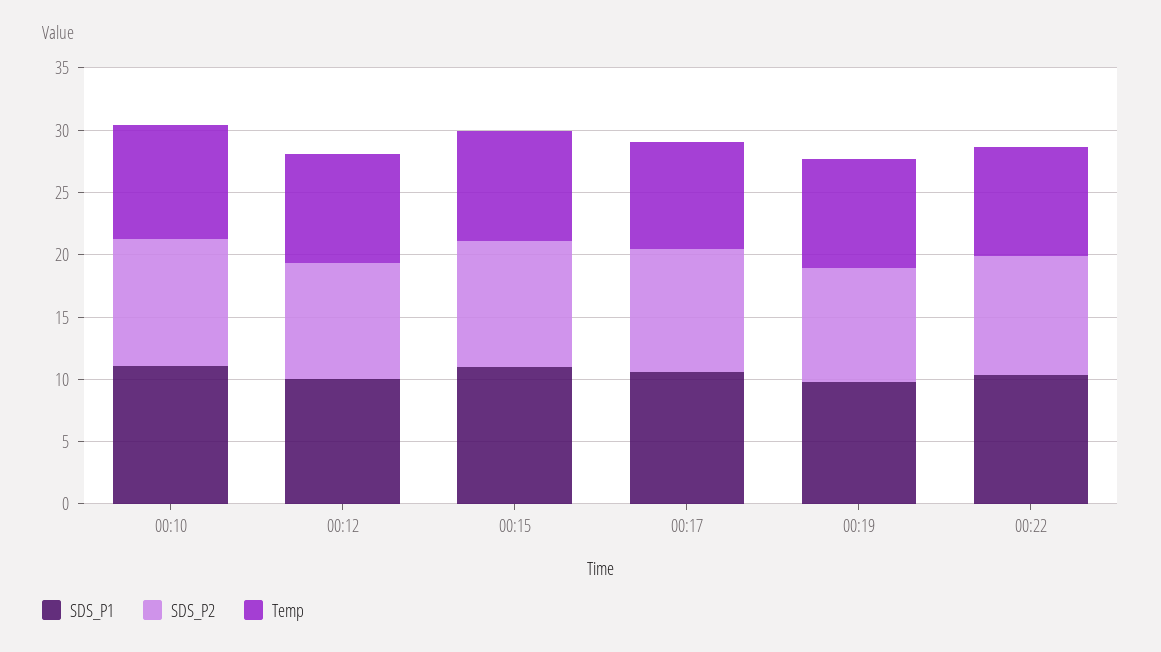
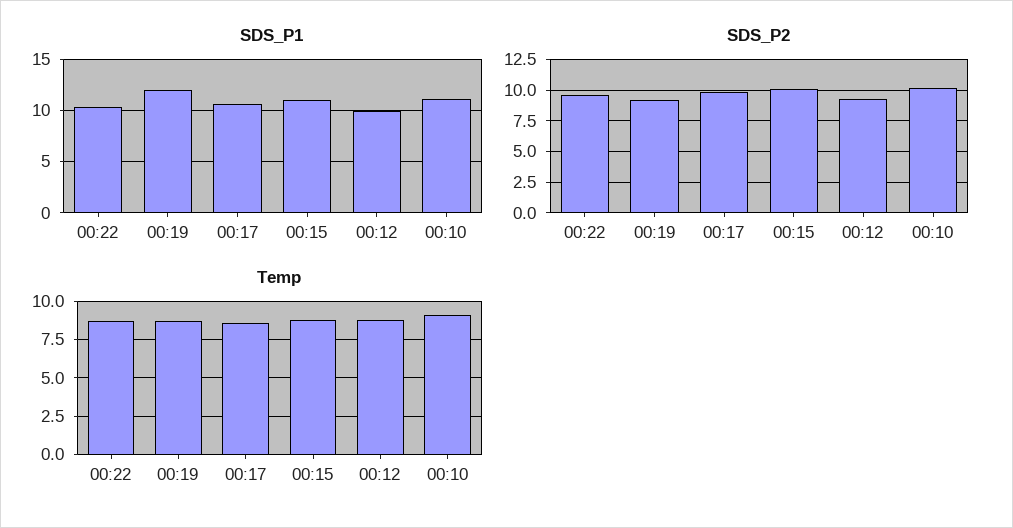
  {
    "SDS_P1": {
      "00:10": 11,
      "00:12": 10,
      "00:15": 11,
      "00:17": 11,
-     "00:19": 10,
+     "00:19": 12,
      "00:22": 10
    },
    "SDS_P2": {
      "00:10": 10,
      "00:12": 9.5,
      "00:15": 10,
      "00:17": 10,
      "00:19": 9,
      "00:22": 9.5
    },
    "Temp": {
      "00:10": 9,
      "00:12": 9,
      "00:15": 9,
      "00:17": 8.5,
      "00:19": 8.5,
      "00:22": 8.5
    }
  }

